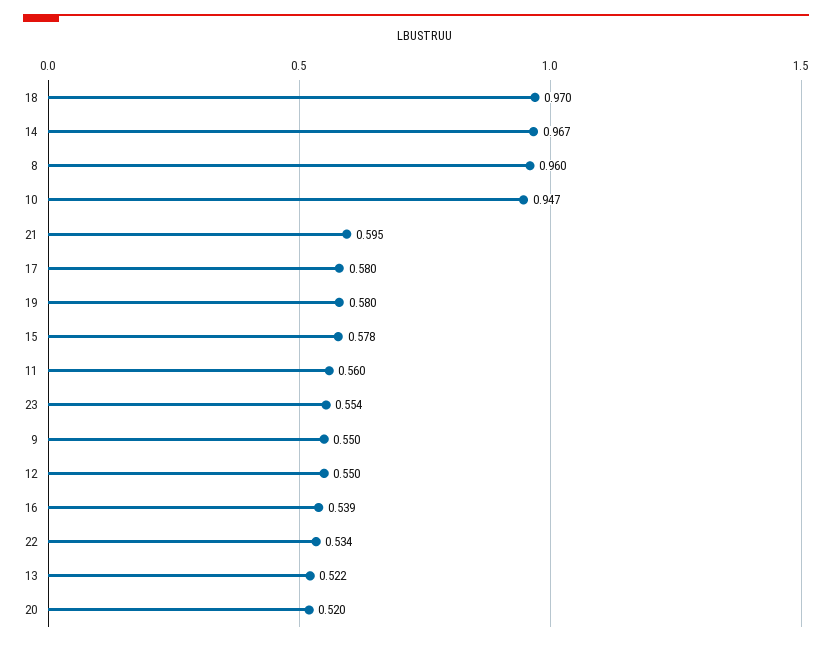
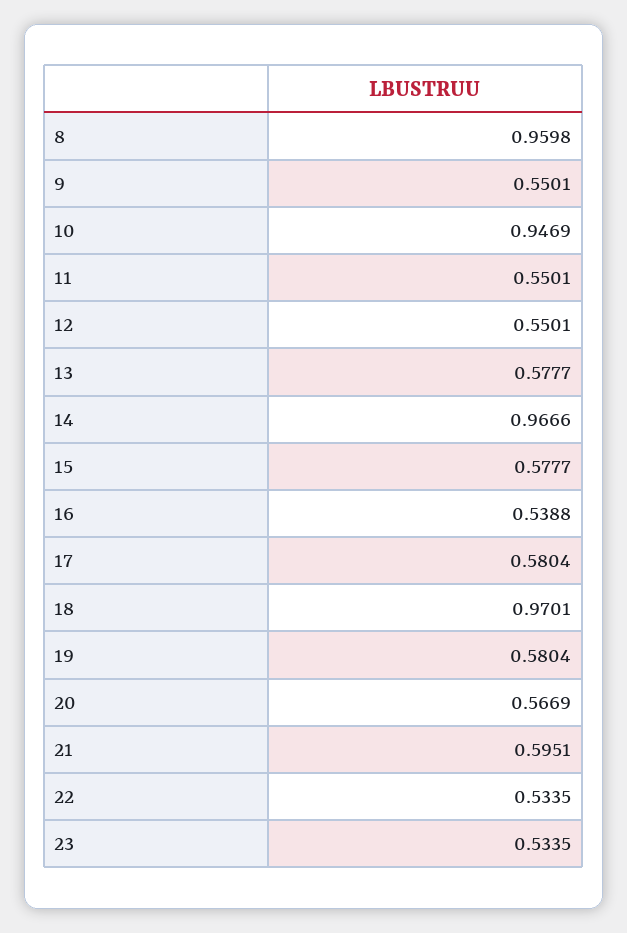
  {
    "18": 0.9701,
    "14": 0.9666,
    "8": 0.9598,
    "10": 0.9469,
    "21": 0.5951,
    "17": 0.5804,
    "19": 0.5804,
    "15": 0.5777,
-   "11": 0.56,
+   "11": 0.5501,
-   "23": 0.554,
+   "23": 0.5335,
    "9": 0.5501,
    "12": 0.5501,
    "16": 0.5388,
    "22": 0.5335,
-   "13": 0.522,
+   "13": 0.5777,
-   "20": 0.52
+   "20": 0.5669
  }

